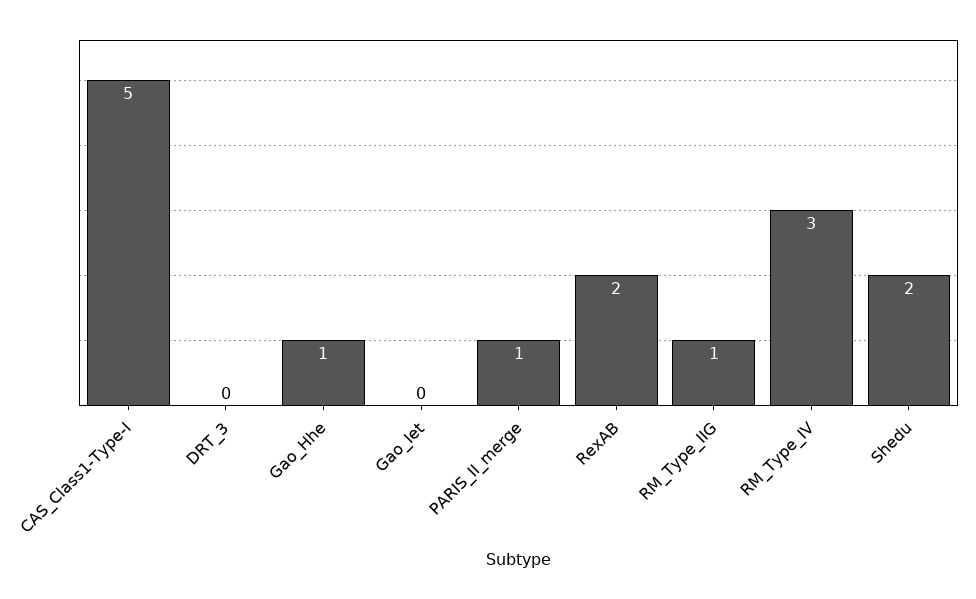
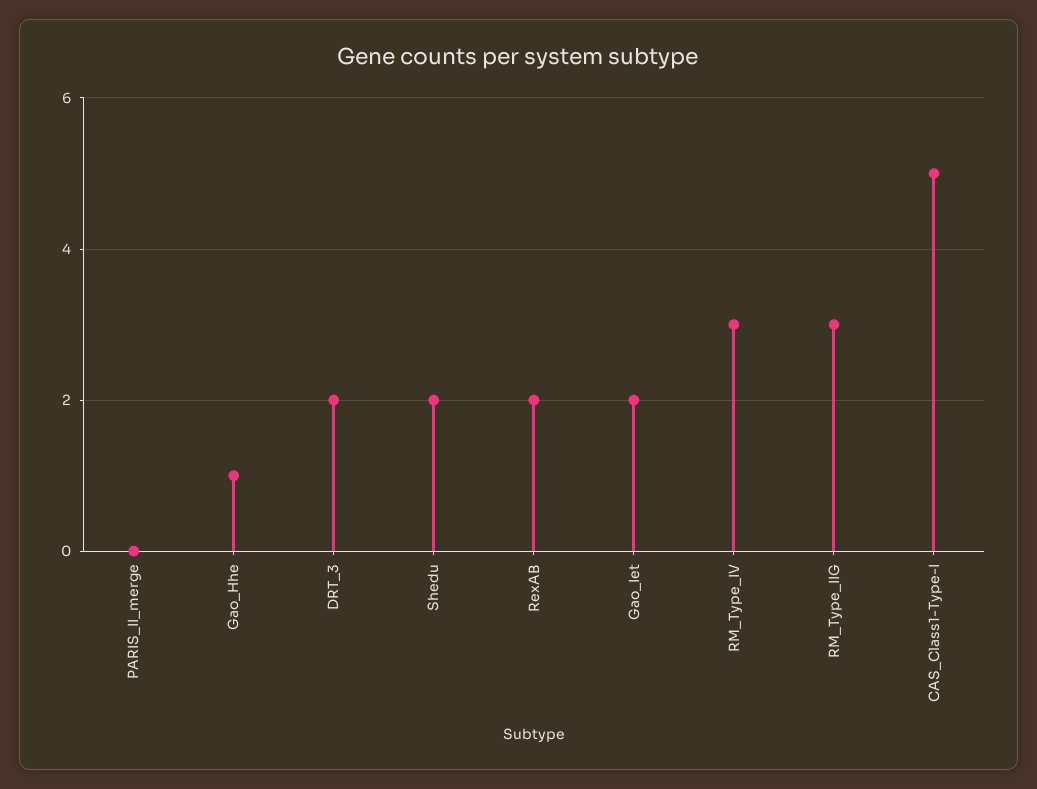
  {
    "CAS_Class1-Type-I": 5,
-   "DRT_3": 0,
+   "DRT_3": 2,
    "Gao_Hhe": 1,
-   "Gao_Iet": 0,
+   "Gao_Iet": 2,
-   "PARIS_II_merge": 1,
+   "PARIS_II_merge": 0,
    "RexAB": 2,
-   "RM_Type_IIG": 1,
+   "RM_Type_IIG": 3,
    "RM_Type_IV": 3,
    "Shedu": 2
  }

